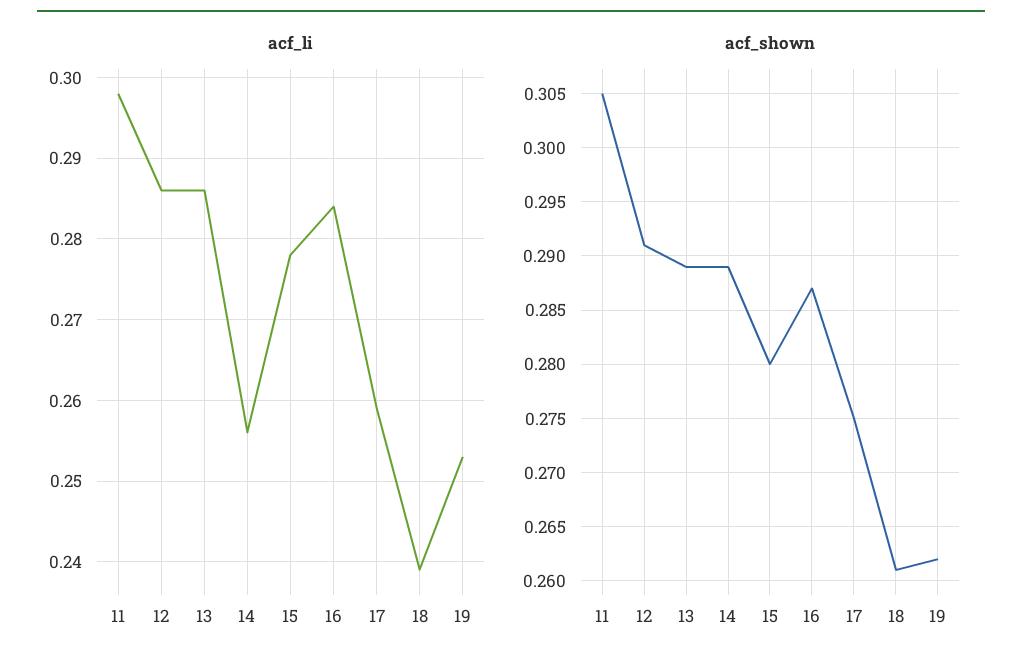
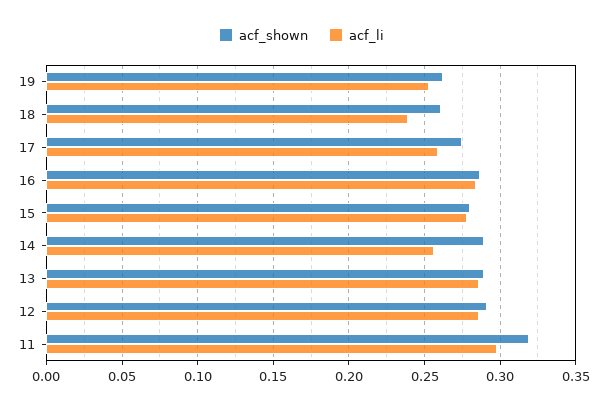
  {
    "acf_li": {
      "11": 0.298,
      "12": 0.286,
      "13": 0.286,
      "14": 0.256,
      "15": 0.278,
      "16": 0.284,
      "17": 0.259,
      "18": 0.239,
      "19": 0.253
    },
    "acf_shown": {
-     "11": 0.305,
+     "11": 0.32,
      "12": 0.291,
      "13": 0.289,
      "14": 0.289,
      "15": 0.28,
      "16": 0.287,
      "17": 0.275,
      "18": 0.261,
      "19": 0.262
    }
  }

